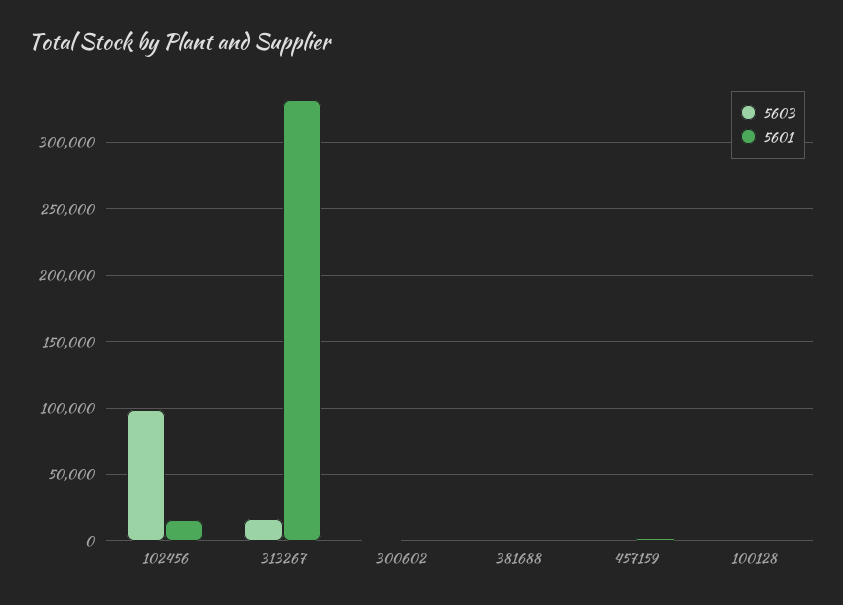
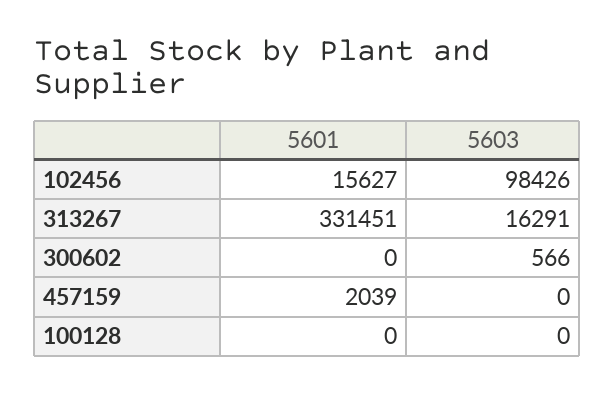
  {
    "5603": {
      "102456": 98426,
      "313267": 16291,
      "300602": 566,
-     "381688": 0,
      "457159": 0,
      "100128": 0
    },
    "5601": {
      "102456": 15627,
      "313267": 331451,
      "300602": 0,
-     "381688": 0,
      "457159": 2039,
      "100128": 0
    }
  }

